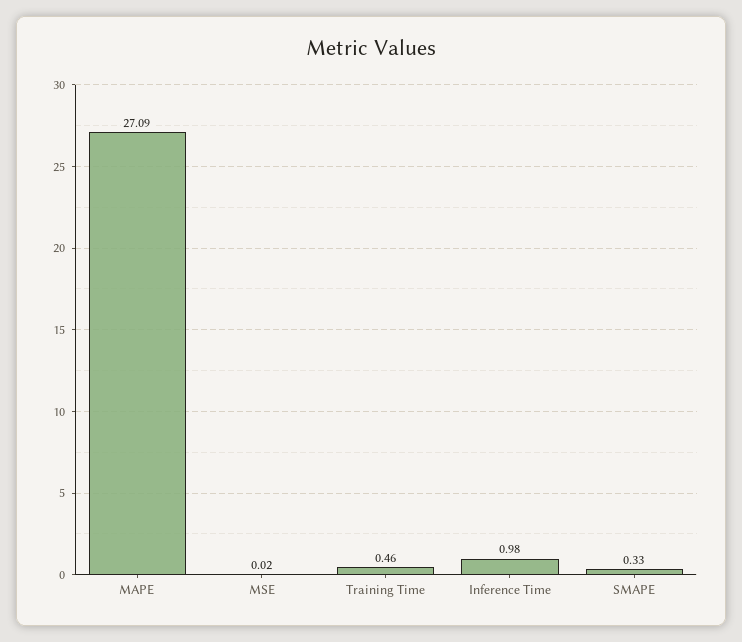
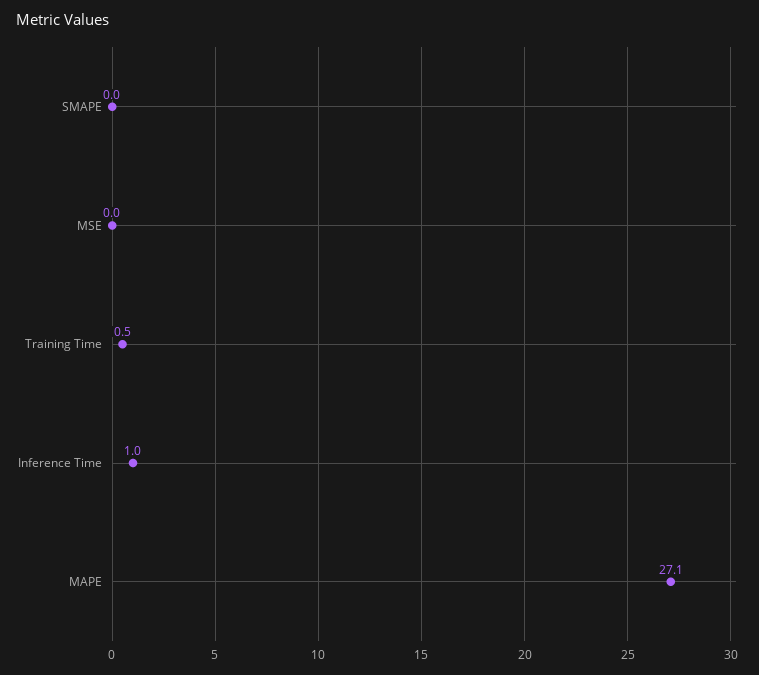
  {
    "MAPE": 27.09,
    "MSE": 0.02,
    "Training Time": 0.46,
    "Inference Time": 0.98,
-   "SMAPE": 0.33
+   "SMAPE": 0
  }

